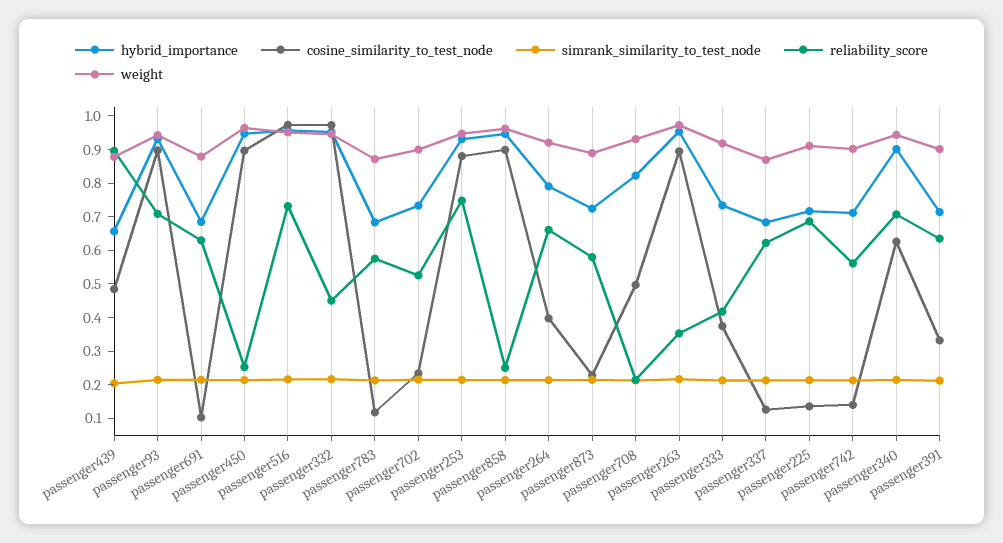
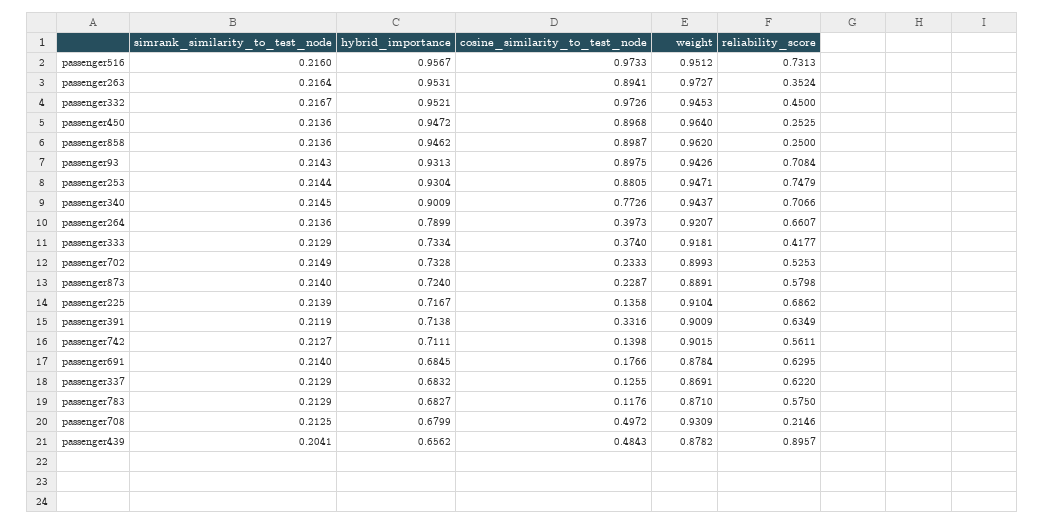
  {
    "hybrid_importance": {
      "passenger439": 0.6562,
      "passenger93": 0.9313,
      "passenger691": 0.6845,
      "passenger450": 0.9472,
      "passenger516": 0.9567,
      "passenger332": 0.9521,
      "passenger783": 0.6827,
      "passenger702": 0.7328,
      "passenger253": 0.9304,
      "passenger858": 0.9462,
      "passenger264": 0.7899,
      "passenger873": 0.724,
-     "passenger708": 0.825,
+     "passenger708": 0.6799,
      "passenger263": 0.9531,
      "passenger333": 0.7334,
      "passenger337": 0.6832,
      "passenger225": 0.7167,
      "passenger742": 0.7111,
      "passenger340": 0.9009,
      "passenger391": 0.7138
    },
    "cosine_similarity_to_test_node": {
      "passenger439": 0.4843,
      "passenger93": 0.8975,
-     "passenger691": 0.1,
+     "passenger691": 0.1766,
      "passenger450": 0.8968,
      "passenger516": 0.9733,
      "passenger332": 0.9726,
      "passenger783": 0.1176,
      "passenger702": 0.2333,
      "passenger253": 0.8805,
      "passenger858": 0.8987,
      "passenger264": 0.3973,
      "passenger873": 0.2287,
      "passenger708": 0.4972,
      "passenger263": 0.8941,
      "passenger333": 0.374,
      "passenger337": 0.1255,
      "passenger225": 0.1358,
      "passenger742": 0.1398,
-     "passenger340": 0.625,
+     "passenger340": 0.7726,
      "passenger391": 0.3316
    },
    "simrank_similarity_to_test_node": {
      "passenger439": 0.2041,
      "passenger93": 0.2143,
      "passenger691": 0.214,
      "passenger450": 0.2136,
      "passenger516": 0.216,
      "passenger332": 0.2167,
      "passenger783": 0.2129,
      "passenger702": 0.2149,
      "passenger253": 0.2144,
      "passenger858": 0.2136,
      "passenger264": 0.2136,
      "passenger873": 0.214,
      "passenger708": 0.2125,
      "passenger263": 0.2164,
      "passenger333": 0.2129,
      "passenger337": 0.2129,
      "passenger225": 0.2139,
      "passenger742": 0.2127,
      "passenger340": 0.2145,
      "passenger391": 0.2119
    },
    "reliability_score": {
      "passenger439": 0.8957,
      "passenger93": 0.7084,
      "passenger691": 0.6295,
      "passenger450": 0.2525,
      "passenger516": 0.7313,
      "passenger332": 0.45,
      "passenger783": 0.575,
      "passenger702": 0.5253,
      "passenger253": 0.7479,
      "passenger858": 0.25,
      "passenger264": 0.6607,
      "passenger873": 0.5798,
      "passenger708": 0.2146,
      "passenger263": 0.3524,
      "passenger333": 0.4177,
      "passenger337": 0.622,
      "passenger225": 0.6862,
      "passenger742": 0.5611,
      "passenger340": 0.7066,
      "passenger391": 0.6349
    },
    "weight": {
      "passenger439": 0.8782,
      "passenger93": 0.9426,
      "passenger691": 0.8784,
      "passenger450": 0.964,
      "passenger516": 0.9512,
      "passenger332": 0.9453,
      "passenger783": 0.871,
      "passenger702": 0.8993,
      "passenger253": 0.9471,
      "passenger858": 0.962,
      "passenger264": 0.9207,
      "passenger873": 0.8891,
      "passenger708": 0.9309,
      "passenger263": 0.9727,
      "passenger333": 0.9181,
      "passenger337": 0.8691,
      "passenger225": 0.9104,
      "passenger742": 0.9015,
      "passenger340": 0.9437,
      "passenger391": 0.9009
    }
  }

